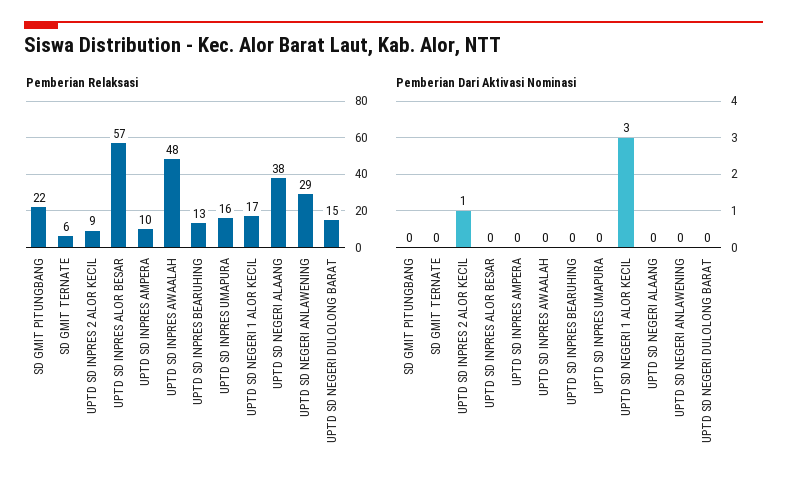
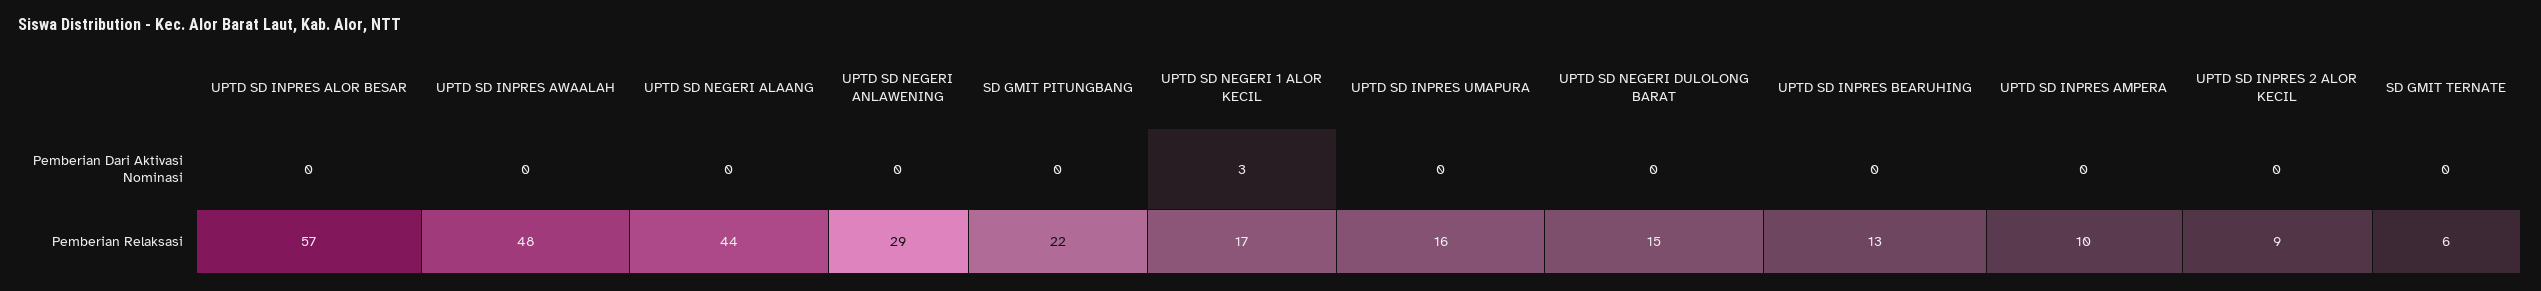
  {
    "Pemberian Relaksasi": {
      "SD GMIT PITUNGBANG": 22,
      "SD GMIT TERNATE": 6,
      "UPTD SD INPRES 2 ALOR KECIL": 9,
      "UPTD SD INPRES ALOR BESAR": 57,
      "UPTD SD INPRES AMPERA": 10,
      "UPTD SD INPRES AWAALAH": 48,
      "UPTD SD INPRES BEARUHING": 13,
      "UPTD SD INPRES UMAPURA": 16,
      "UPTD SD NEGERI 1 ALOR KECIL": 17,
-     "UPTD SD NEGERI ALAANG": 38,
+     "UPTD SD NEGERI ALAANG": 44,
      "UPTD SD NEGERI ANLAWENING": 29,
      "UPTD SD NEGERI DULOLONG BARAT": 15
    },
    "Pemberian Dari Aktivasi Nominasi": {
      "SD GMIT PITUNGBANG": 0,
      "SD GMIT TERNATE": 0,
-     "UPTD SD INPRES 2 ALOR KECIL": 1,
+     "UPTD SD INPRES 2 ALOR KECIL": 0,
      "UPTD SD INPRES ALOR BESAR": 0,
      "UPTD SD INPRES AMPERA": 0,
      "UPTD SD INPRES AWAALAH": 0,
      "UPTD SD INPRES BEARUHING": 0,
      "UPTD SD INPRES UMAPURA": 0,
      "UPTD SD NEGERI 1 ALOR KECIL": 3,
      "UPTD SD NEGERI ALAANG": 0,
      "UPTD SD NEGERI ANLAWENING": 0,
      "UPTD SD NEGERI DULOLONG BARAT": 0
    }
  }

